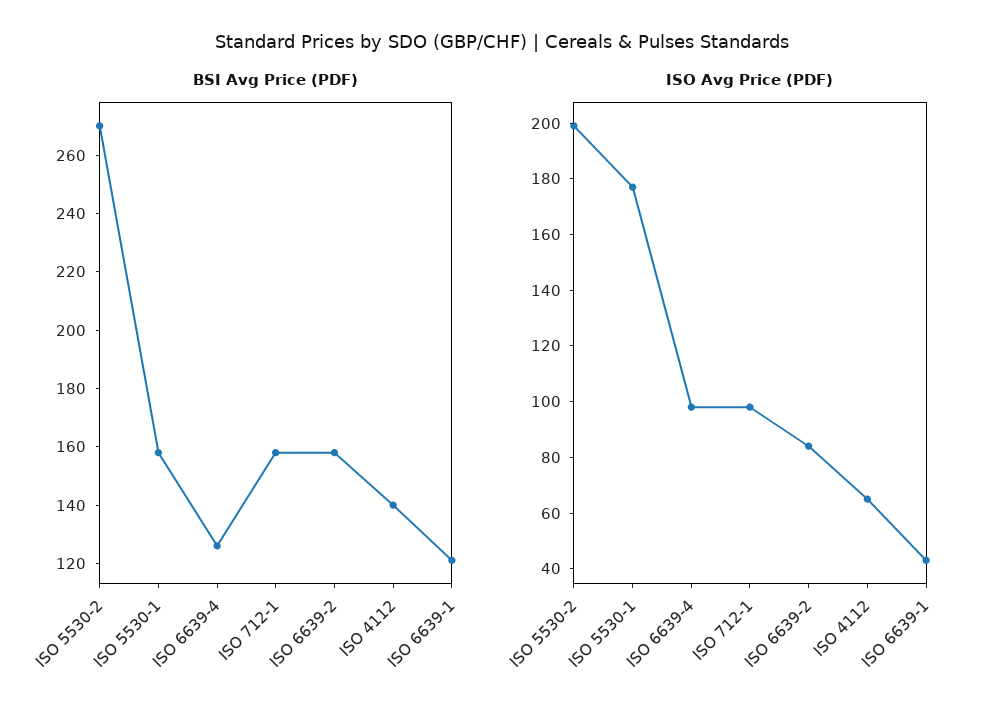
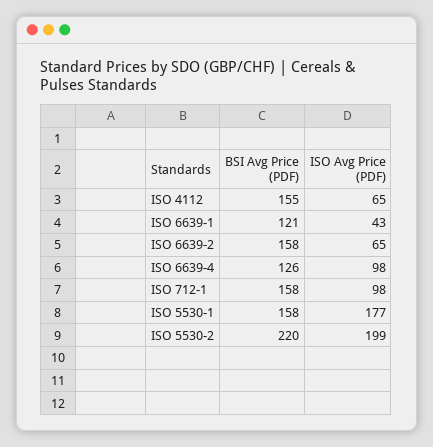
  {
    "BSI Avg Price (PDF)": {
-     "ISO 5530-2": 270,
+     "ISO 5530-2": 220,
      "ISO 5530-1": 158,
      "ISO 6639-4": 126,
      "ISO 712-1": 158,
      "ISO 6639-2": 158,
-     "ISO 4112": 140,
+     "ISO 4112": 155,
      "ISO 6639-1": 121
    },
    "ISO Avg Price (PDF)": {
      "ISO 5530-2": 199,
      "ISO 5530-1": 177,
      "ISO 6639-4": 98,
      "ISO 712-1": 98,
-     "ISO 6639-2": 85,
+     "ISO 6639-2": 65,
      "ISO 4112": 65,
      "ISO 6639-1": 43
    }
  }

